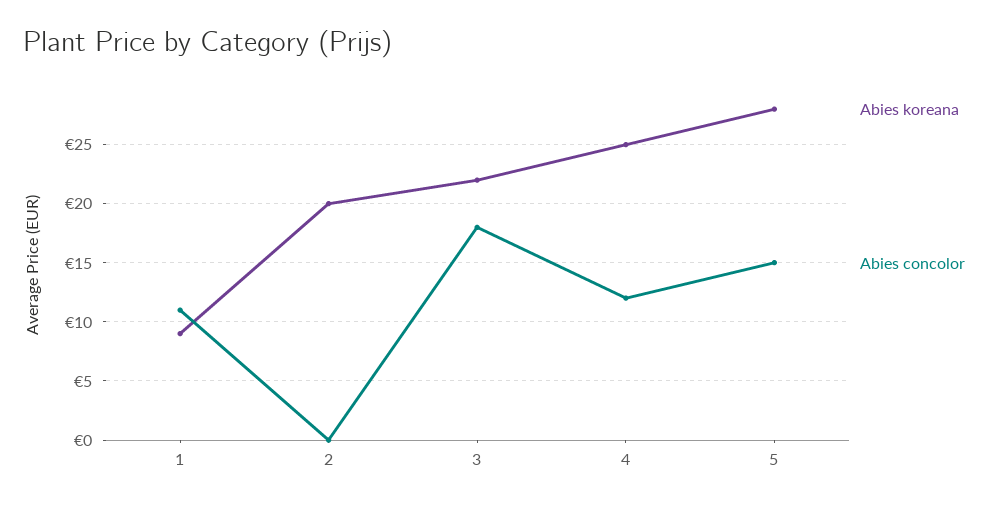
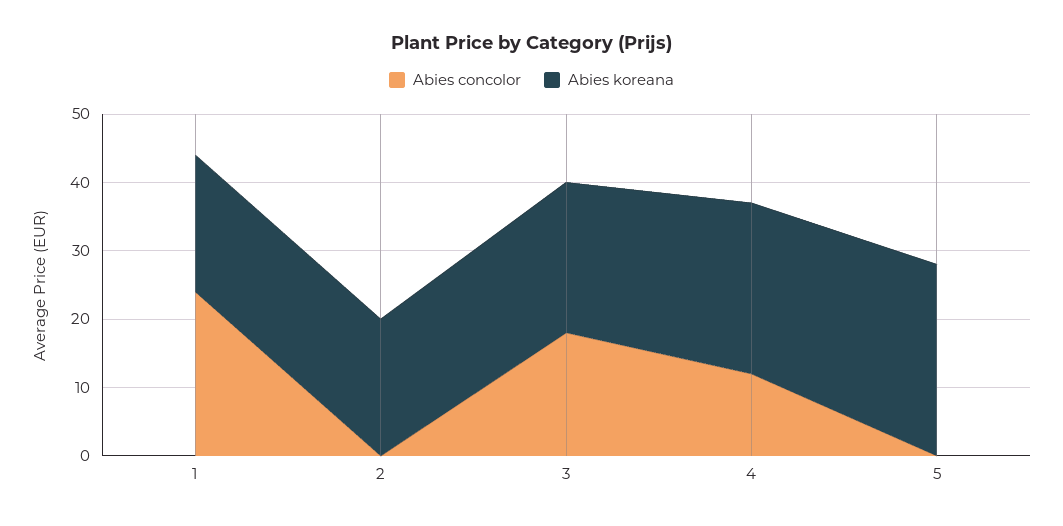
  {
    "Abies koreana": {
-     "1": 9,
+     "1": 20,
      "2": 20,
      "3": 22,
      "4": 25,
      "5": 28
    },
    "Abies concolor": {
-     "1": 11,
+     "1": 25,
      "2": 0,
      "3": 18,
      "4": 12,
-     "5": 15
+     "5": 0
    }
  }

